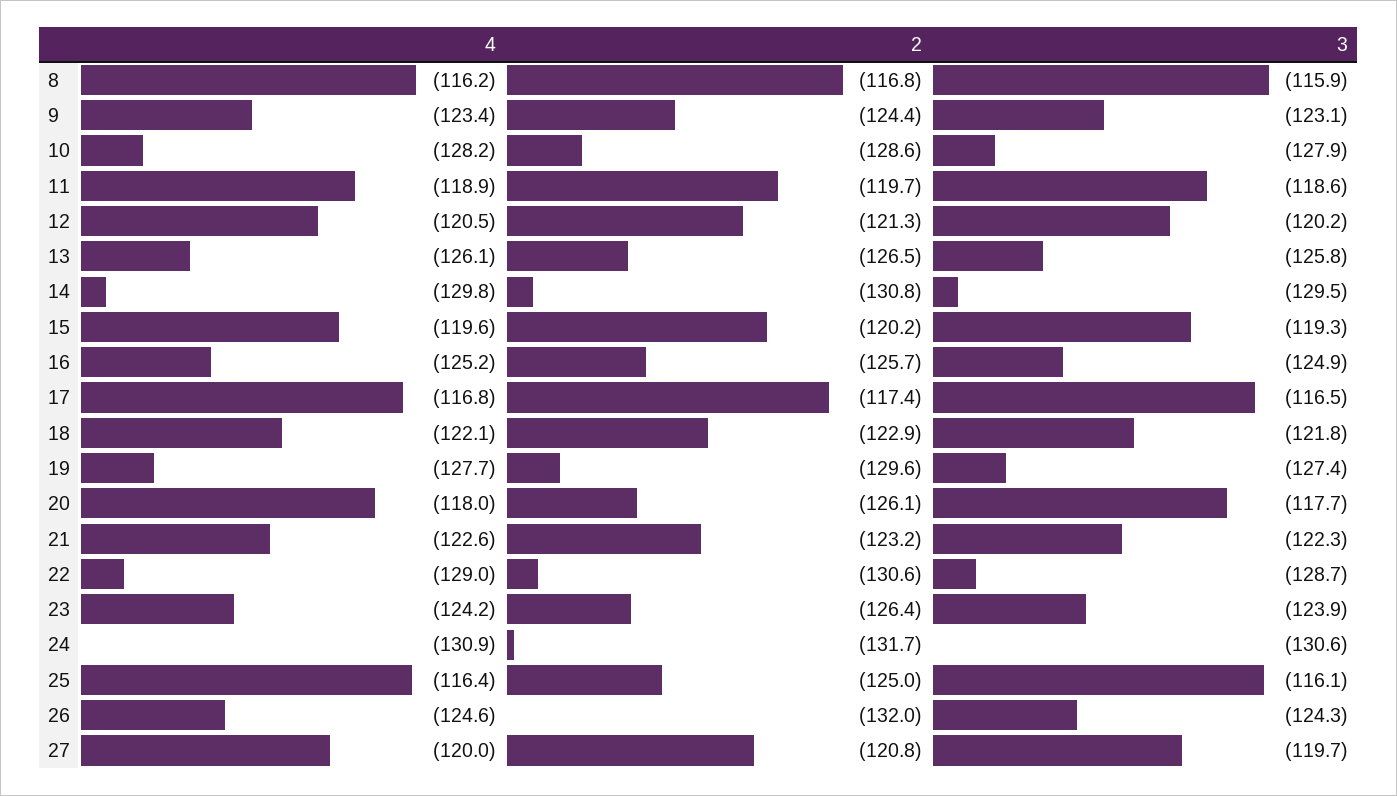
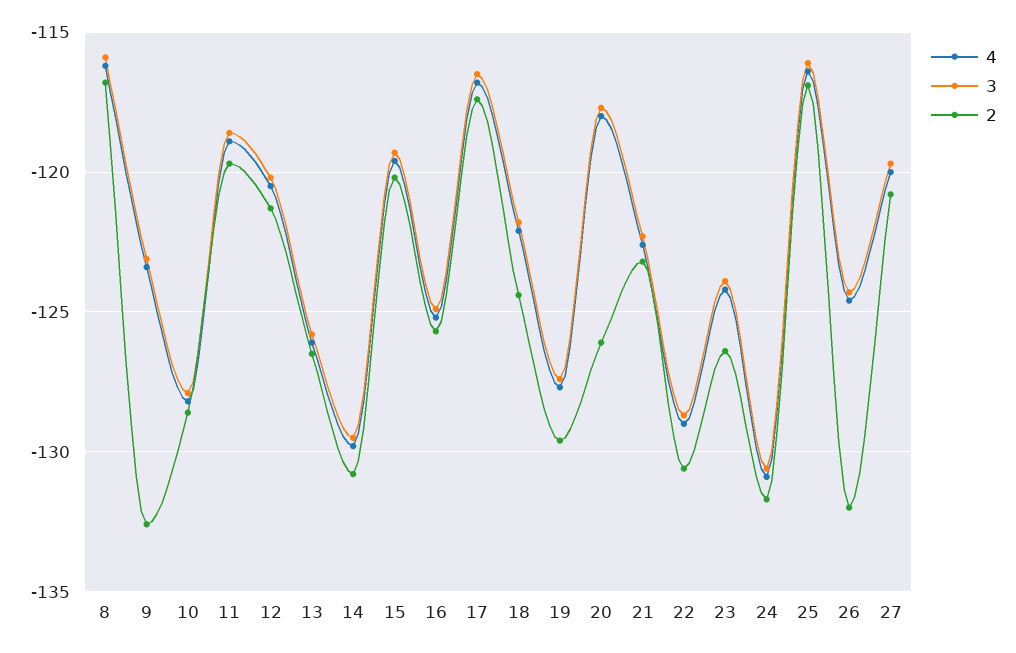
  {
    "4": {
      "8": -116.2,
      "9": -123.4,
      "10": -128.2,
      "11": -118.9,
      "12": -120.5,
      "13": -126.1,
      "14": -129.8,
      "15": -119.6,
      "16": -125.2,
      "17": -116.8,
      "18": -122.1,
      "19": -127.7,
      "20": -118,
      "21": -122.6,
      "22": -129,
      "23": -124.2,
      "24": -130.9,
      "25": -116.4,
      "26": -124.6,
      "27": -120
    },
    "2": {
      "8": -116.8,
-     "9": -124.4,
+     "9": -132.5,
      "10": -128.6,
      "11": -119.7,
      "12": -121.3,
      "13": -126.5,
      "14": -130.8,
      "15": -120.2,
      "16": -125.7,
      "17": -117.4,
-     "18": -122.9,
+     "18": -124.5,
      "19": -129.6,
      "20": -126.1,
      "21": -123.2,
      "22": -130.6,
      "23": -126.4,
      "24": -131.7,
-     "25": -125,
+     "25": -117,
      "26": -132,
      "27": -120.8
    },
    "3": {
      "8": -115.9,
      "9": -123.1,
      "10": -127.9,
      "11": -118.6,
      "12": -120.2,
      "13": -125.8,
      "14": -129.5,
      "15": -119.3,
      "16": -124.9,
      "17": -116.5,
      "18": -121.8,
      "19": -127.4,
      "20": -117.7,
      "21": -122.3,
      "22": -128.7,
      "23": -123.9,
      "24": -130.6,
      "25": -116.1,
      "26": -124.3,
      "27": -119.7
    }
  }

